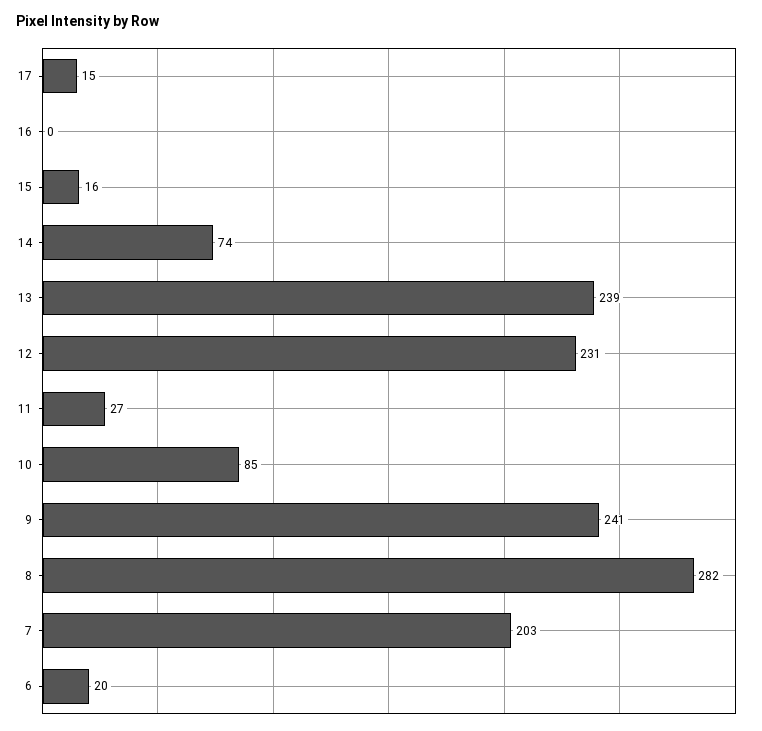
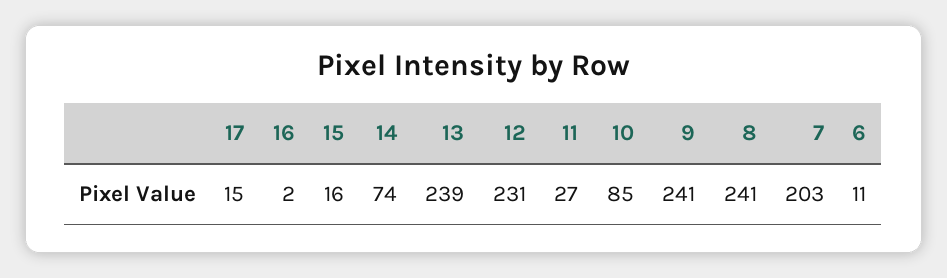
  {
    "17": 15,
-   "16": 0,
+   "16": 2,
    "15": 16,
    "14": 74,
    "13": 239,
    "12": 231,
    "11": 27,
    "10": 85,
    "9": 241,
-   "8": 282,
+   "8": 241,
    "7": 203,
-   "6": 20
+   "6": 11
  }

